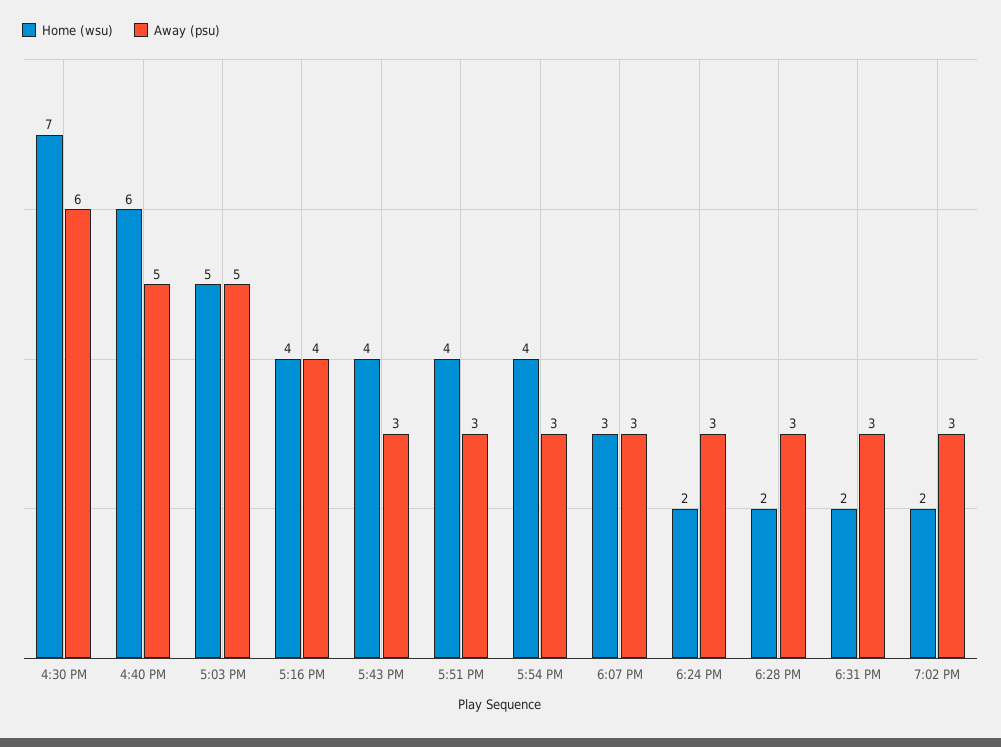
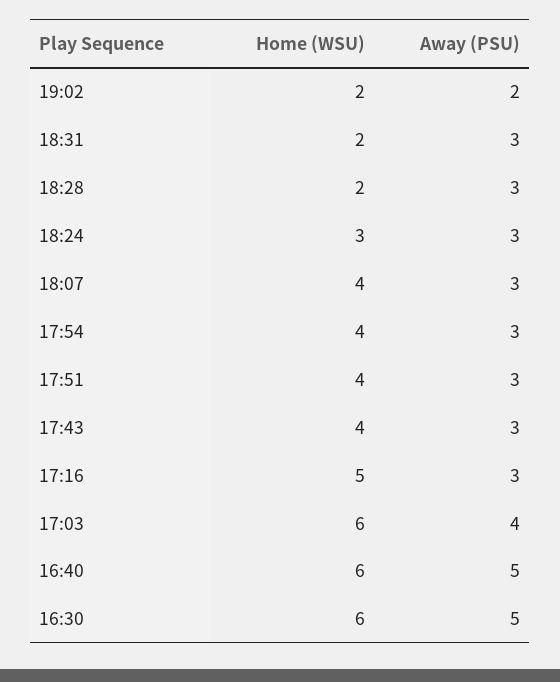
  {
    "Home (wsu)": {
-     "4:30 PM": 7,
+     "4:30 PM": 6,
      "4:40 PM": 6,
-     "5:03 PM": 5,
+     "5:03 PM": 6,
-     "5:16 PM": 4,
+     "5:16 PM": 5,
      "5:43 PM": 4,
      "5:51 PM": 4,
      "5:54 PM": 4,
-     "6:07 PM": 3,
+     "6:07 PM": 4,
-     "6:24 PM": 2,
+     "6:24 PM": 3,
      "6:28 PM": 2,
      "6:31 PM": 2,
      "7:02 PM": 2
    },
    "Away (psu)": {
-     "4:30 PM": 6,
+     "4:30 PM": 5,
      "4:40 PM": 5,
-     "5:03 PM": 5,
+     "5:03 PM": 4,
-     "5:16 PM": 4,
+     "5:16 PM": 3,
      "5:43 PM": 3,
      "5:51 PM": 3,
      "5:54 PM": 3,
      "6:07 PM": 3,
      "6:24 PM": 3,
      "6:28 PM": 3,
      "6:31 PM": 3,
-     "7:02 PM": 3
+     "7:02 PM": 2
    }
  }

